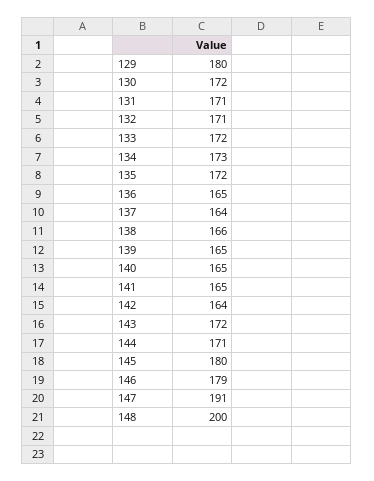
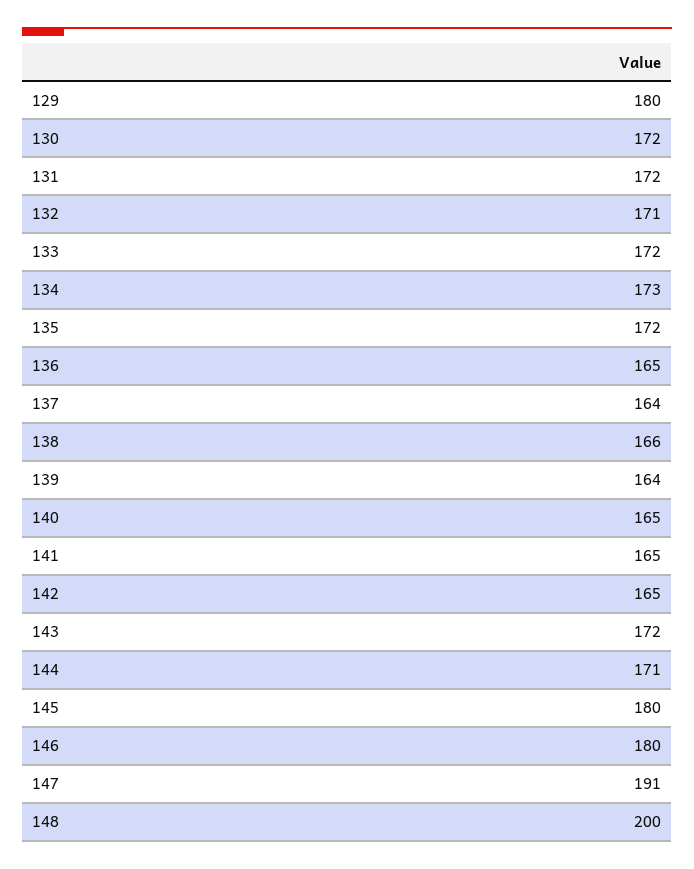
  {
    "129": 180,
    "130": 172,
-   "131": 171,
+   "131": 172,
    "132": 171,
    "133": 172,
    "134": 173,
    "135": 172,
    "136": 165,
    "137": 164,
    "138": 166,
-   "139": 165,
+   "139": 164,
    "140": 165,
    "141": 165,
-   "142": 164,
+   "142": 165,
    "143": 172,
    "144": 171,
    "145": 180,
-   "146": 179,
+   "146": 180,
    "147": 191,
    "148": 200
  }

